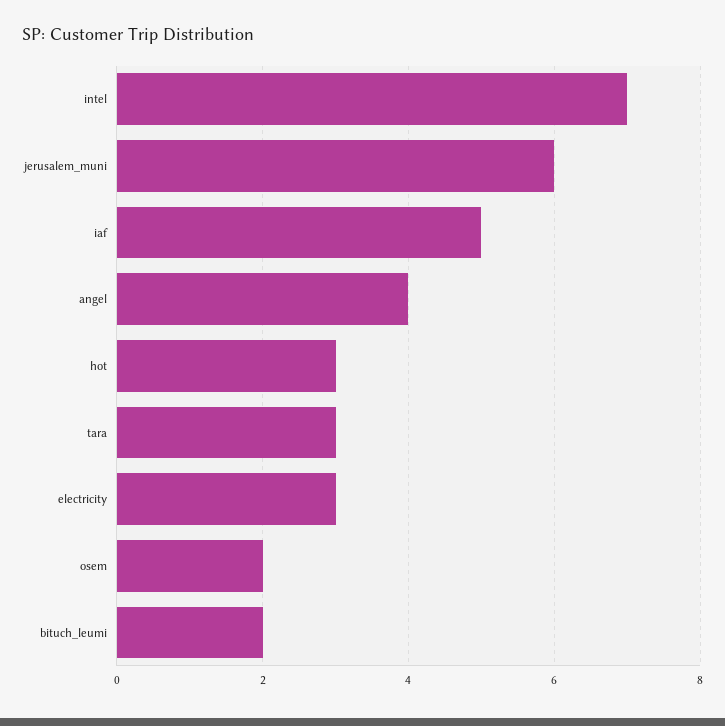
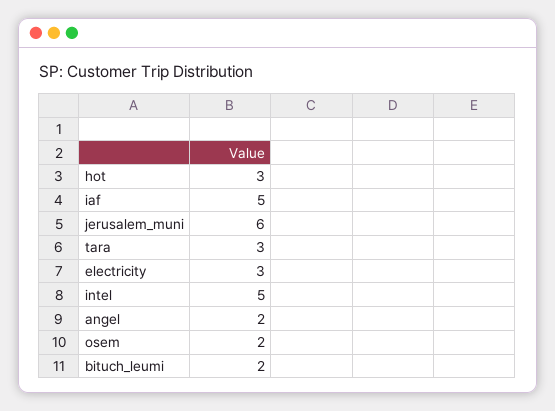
  {
-   "intel": 7,
+   "intel": 5,
    "jerusalem_muni": 6,
    "iaf": 5,
-   "angel": 4,
+   "angel": 2,
    "hot": 3,
    "tara": 3,
    "electricity": 3,
    "osem": 2,
    "bituch_leumi": 2
  }

